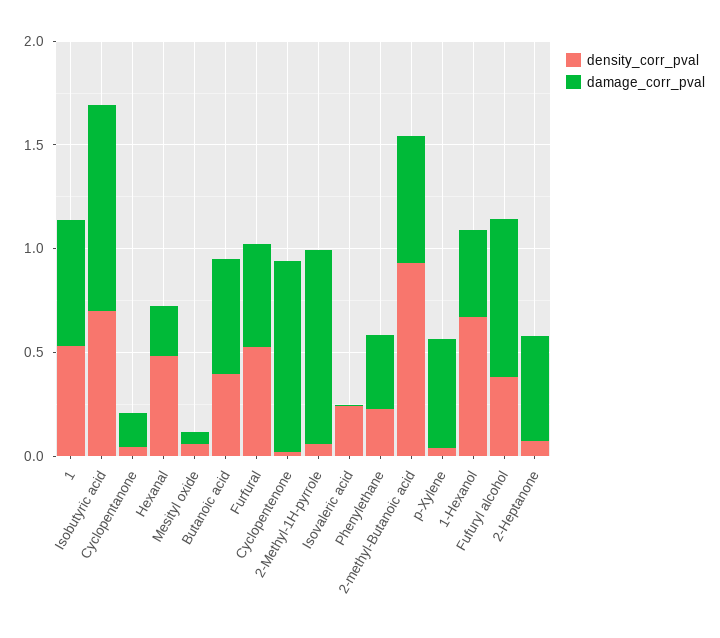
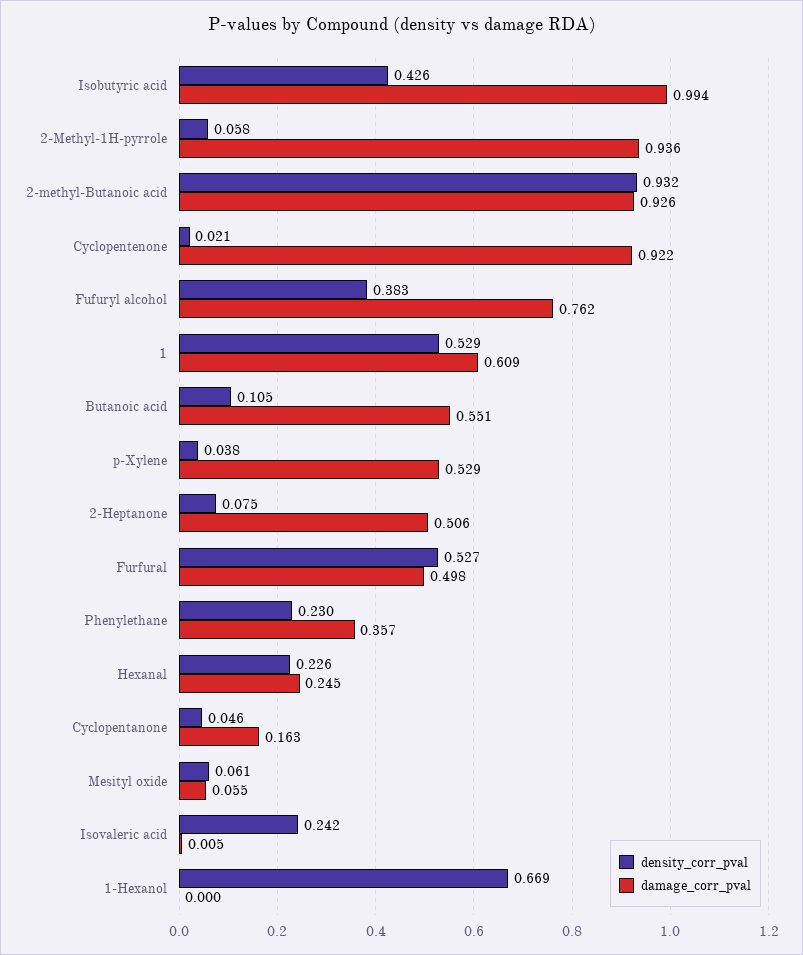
  {
    "density_corr_pval": {
      "1": 0.529,
-     "Isobutyric acid": 0.7,
+     "Isobutyric acid": 0.426,
      "Cyclopentanone": 0.046,
-     "Hexanal": 0.5,
+     "Hexanal": 0.226,
      "Mesityl oxide": 0.061,
-     "Butanoic acid": 0.4,
+     "Butanoic acid": 0.105,
      "Furfural": 0.527,
      "Cyclopentenone": 0.021,
      "2-Methyl-1H-pyrrole": 0.058,
      "Isovaleric acid": 0.242,
      "Phenylethane": 0.23,
      "2-methyl-Butanoic acid": 0.932,
      "p-Xylene": 0.038,
      "1-Hexanol": 0.669,
      "Fufuryl alcohol": 0.383,
      "2-Heptanone": 0.075
    },
    "damage_corr_pval": {
      "1": 0.609,
      "Isobutyric acid": 0.994,
      "Cyclopentanone": 0.163,
      "Hexanal": 0.245,
      "Mesityl oxide": 0.055,
      "Butanoic acid": 0.551,
      "Furfural": 0.498,
      "Cyclopentenone": 0.922,
      "2-Methyl-1H-pyrrole": 0.936,
      "Isovaleric acid": 0.005,
      "Phenylethane": 0.357,
-     "2-methyl-Butanoic acid": 0.6,
+     "2-methyl-Butanoic acid": 0.926,
      "p-Xylene": 0.529,
-     "1-Hexanol": 0.4,
+     "1-Hexanol": 0,
      "Fufuryl alcohol": 0.762,
      "2-Heptanone": 0.506
    }
  }

